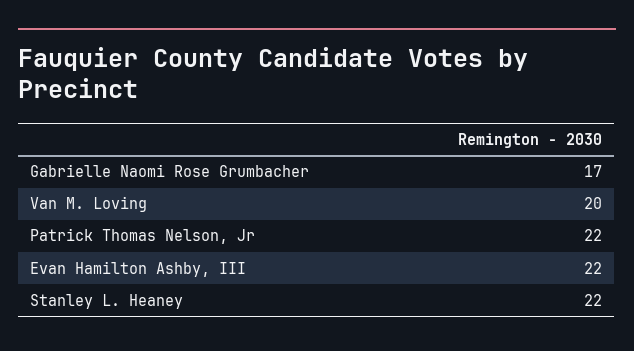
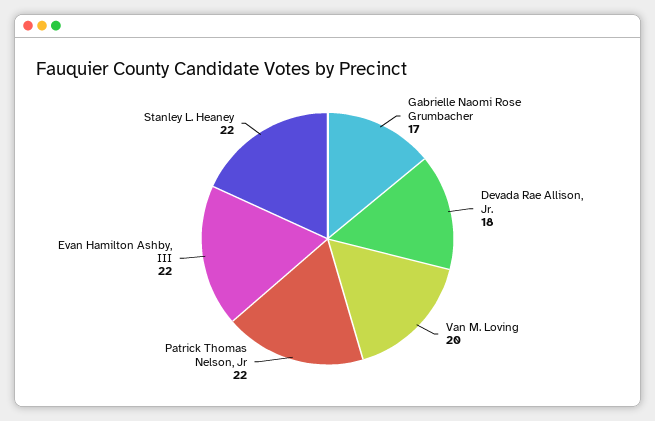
  {
    "Gabrielle Naomi Rose Grumbacher": 17,
    "Van M. Loving": 20,
    "Patrick Thomas Nelson, Jr": 22,
    "Evan Hamilton Ashby, III": 22,
-   "Stanley L. Heaney": 22
+   "Stanley L. Heaney": 22,
+   "Devada Rae Allison, Jr.": 18
  }

